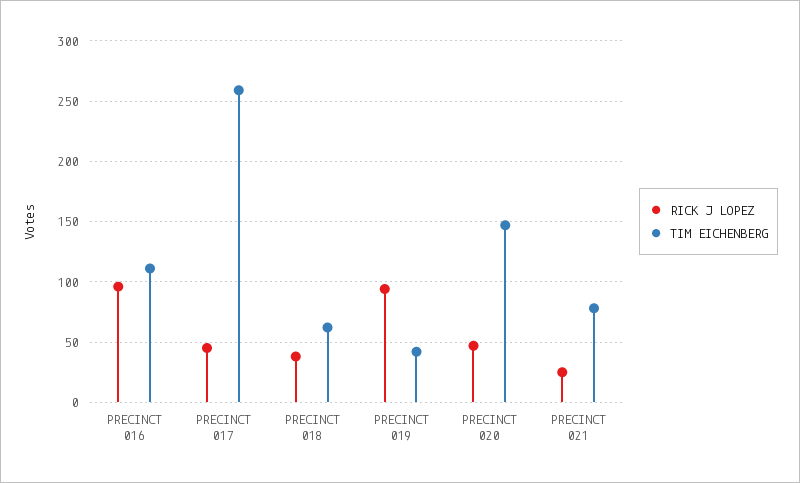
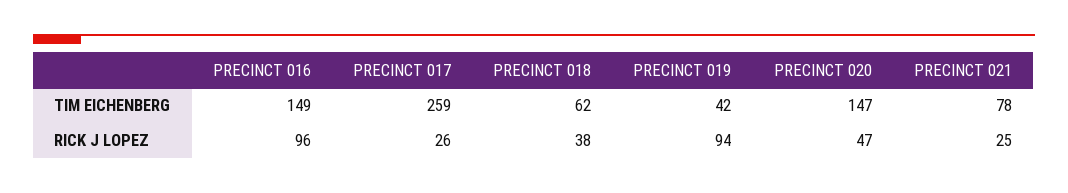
  {
    "RICK J LOPEZ": {
      "PRECINCT 016": 96,
-     "PRECINCT 017": 45,
+     "PRECINCT 017": 26,
      "PRECINCT 018": 38,
      "PRECINCT 019": 94,
      "PRECINCT 020": 47,
      "PRECINCT 021": 25
    },
    "TIM EICHENBERG": {
-     "PRECINCT 016": 110,
+     "PRECINCT 016": 149,
      "PRECINCT 017": 259,
      "PRECINCT 018": 62,
      "PRECINCT 019": 42,
      "PRECINCT 020": 147,
      "PRECINCT 021": 78
    }
  }

